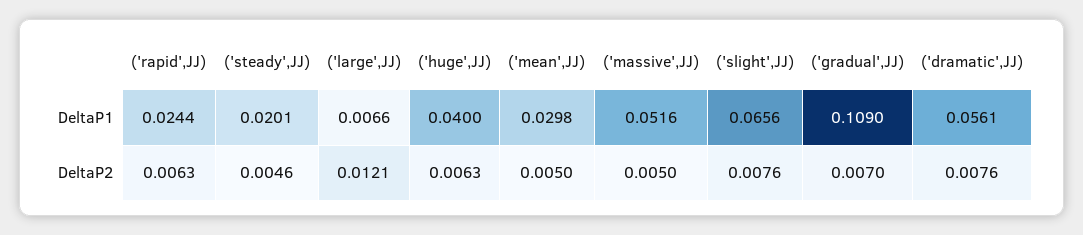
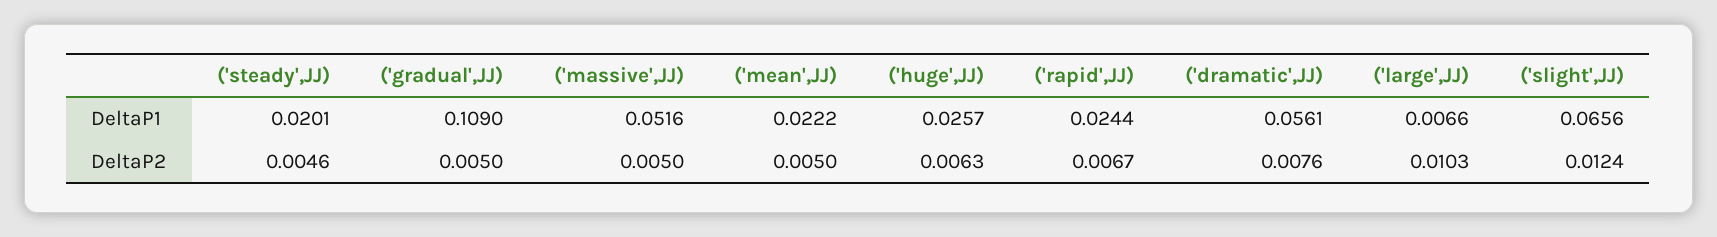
  {
    "('rapid',JJ)": {
      "DeltaP1": 0.0244,
-     "DeltaP2": 0.0063
+     "DeltaP2": 0.0067
    },
    "('steady',JJ)": {
      "DeltaP1": 0.0201,
      "DeltaP2": 0.0046
    },
    "('large',JJ)": {
      "DeltaP1": 0.0066,
-     "DeltaP2": 0.0121
+     "DeltaP2": 0.0103
    },
    "('huge',JJ)": {
-     "DeltaP1": 0.04,
+     "DeltaP1": 0.0257,
      "DeltaP2": 0.0063
    },
    "('mean',JJ)": {
-     "DeltaP1": 0.0298,
+     "DeltaP1": 0.0222,
      "DeltaP2": 0.005
    },
    "('massive',JJ)": {
      "DeltaP1": 0.0516,
      "DeltaP2": 0.005
    },
    "('slight',JJ)": {
      "DeltaP1": 0.0656,
-     "DeltaP2": 0.0076
+     "DeltaP2": 0.0124
    },
    "('gradual',JJ)": {
      "DeltaP1": 0.109,
-     "DeltaP2": 0.007
+     "DeltaP2": 0.005
    },
    "('dramatic',JJ)": {
      "DeltaP1": 0.0561,
      "DeltaP2": 0.0076
    }
  }

